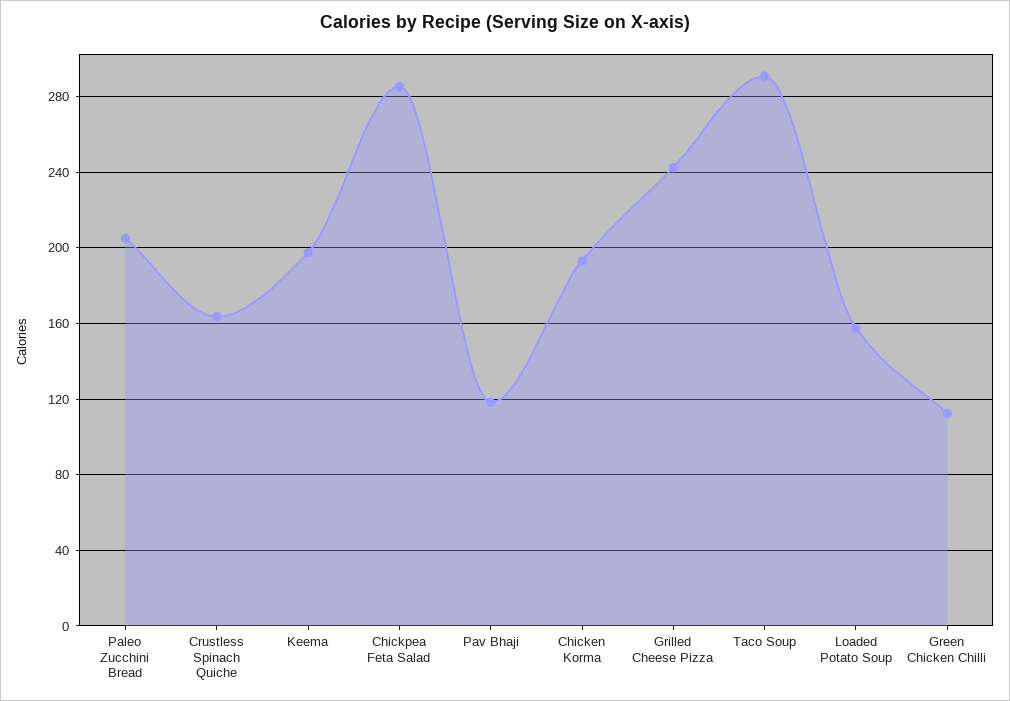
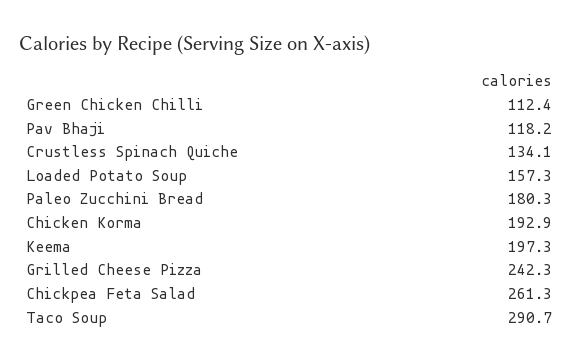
  {
-   "Paleo Zucchini Bread": 205,
+   "Paleo Zucchini Bread": 180.3,
-   "Crustless Spinach Quiche": 165,
+   "Crustless Spinach Quiche": 134.1,
    "Keema": 197.3,
-   "Chickpea Feta Salad": 285,
+   "Chickpea Feta Salad": 261.3,
    "Pav Bhaji": 118.2,
    "Chicken Korma": 192.9,
    "Grilled Cheese Pizza": 242.3,
    "Taco Soup": 290.7,
    "Loaded Potato Soup": 157.3,
    "Green Chicken Chilli": 112.4
  }

